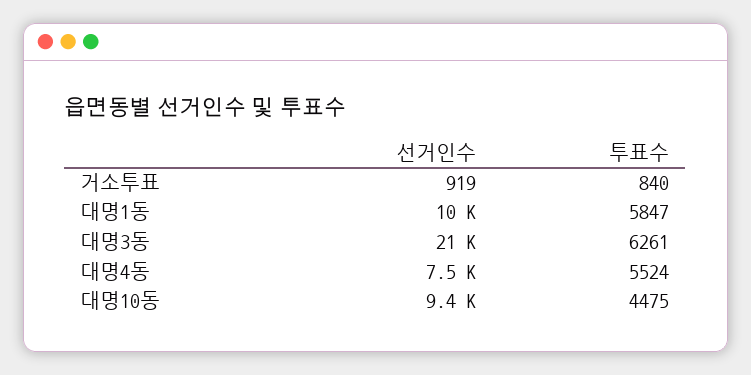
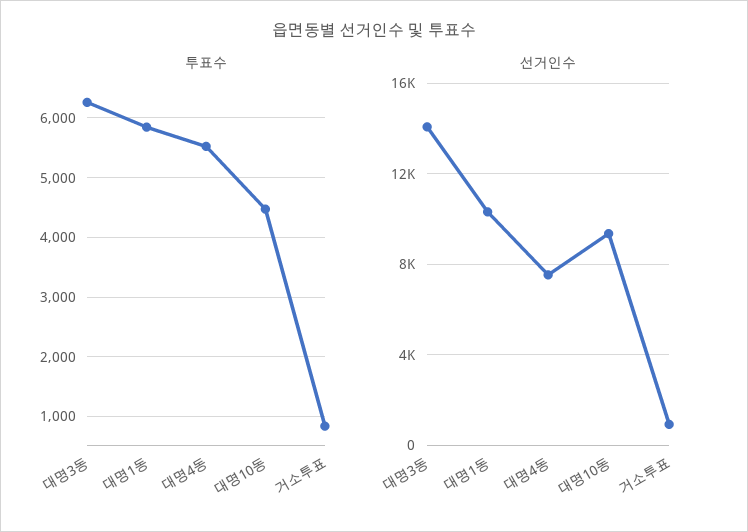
  {
    "선거인수": {
      "거소투표": 919,
      "대명1동": 10000,
-     "대명3동": 21000,
+     "대명3동": 14000,
      "대명4동": 7500,
      "대명10동": 9400
    },
    "투표수": {
      "거소투표": 840,
      "대명1동": 5847,
      "대명3동": 6261,
      "대명4동": 5524,
      "대명10동": 4475
    }
  }

